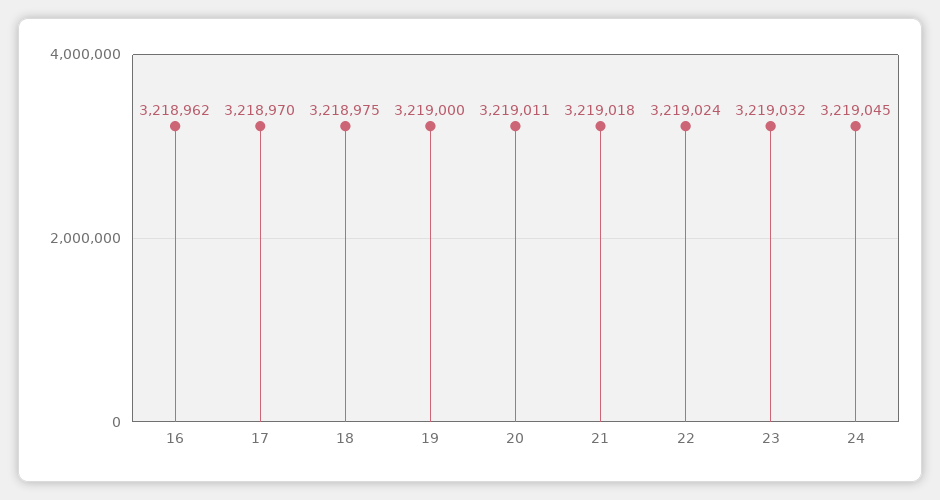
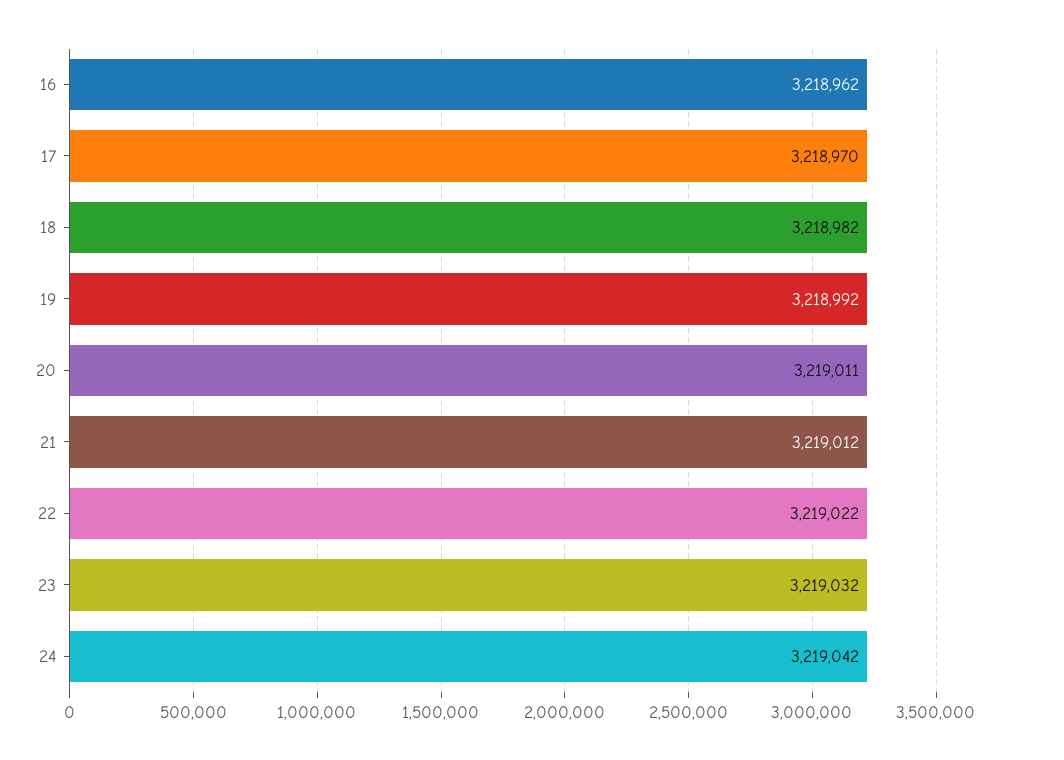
  {
    "16": 3218962,
    "17": 3218970,
-   "18": 3218975,
+   "18": 3218982,
-   "19": 3219000,
+   "19": 3218992,
    "20": 3219011,
-   "21": 3219018,
+   "21": 3219012,
-   "22": 3219024,
+   "22": 3219022,
    "23": 3219032,
-   "24": 3219045
+   "24": 3219042
  }

